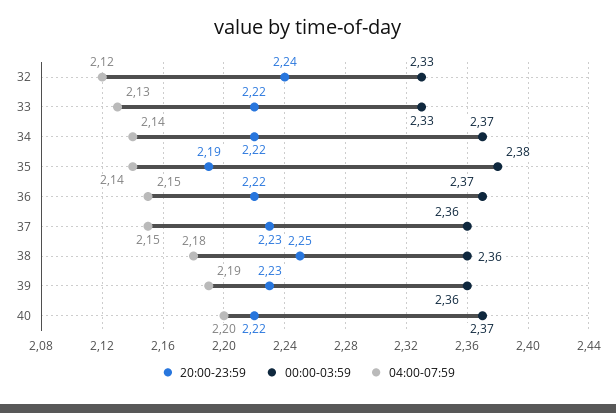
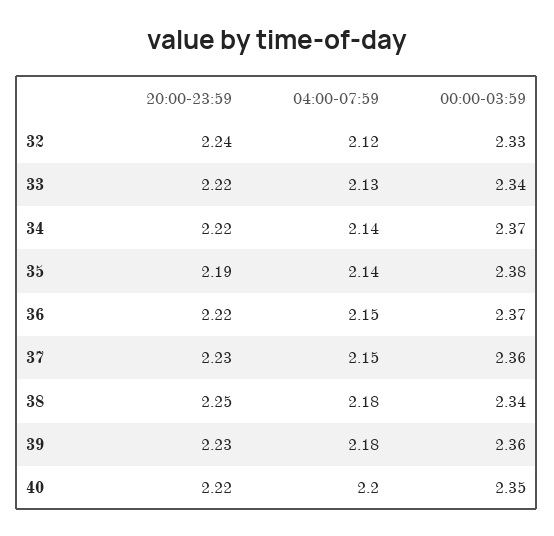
  {
    "20:00-23:59": {
      "32": 2.24,
      "33": 2.22,
      "34": 2.22,
      "35": 2.19,
      "36": 2.22,
      "37": 2.23,
      "38": 2.25,
      "39": 2.23,
      "40": 2.22
    },
    "00:00-03:59": {
      "32": 2.33,
-     "33": 2.33,
+     "33": 2.34,
      "34": 2.37,
      "35": 2.38,
      "36": 2.37,
      "37": 2.36,
-     "38": 2.36,
+     "38": 2.34,
      "39": 2.36,
-     "40": 2.37
+     "40": 2.35
    },
    "04:00-07:59": {
      "32": 2.12,
      "33": 2.13,
      "34": 2.14,
      "35": 2.14,
      "36": 2.15,
      "37": 2.15,
      "38": 2.18,
-     "39": 2.19,
+     "39": 2.18,
      "40": 2.2
    }
  }

